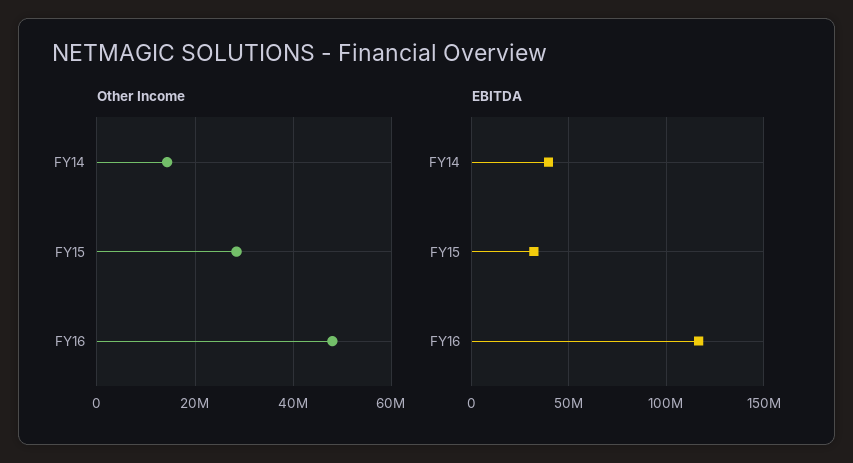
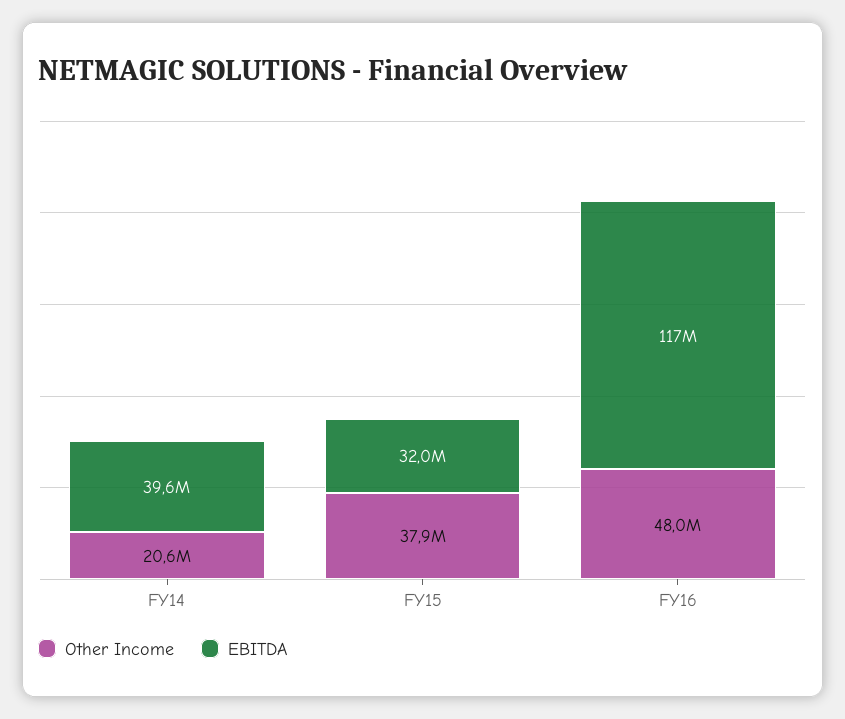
  {
    "Other Income": {
-     "FY14": 14000000,
+     "FY14": 20600000,
-     "FY15": 28000000,
+     "FY15": 37900000,
      "FY16": 48000000
    },
    "EBITDA": {
      "FY14": 39600000,
      "FY15": 32000000,
      "FY16": 117000000
    }
  }

